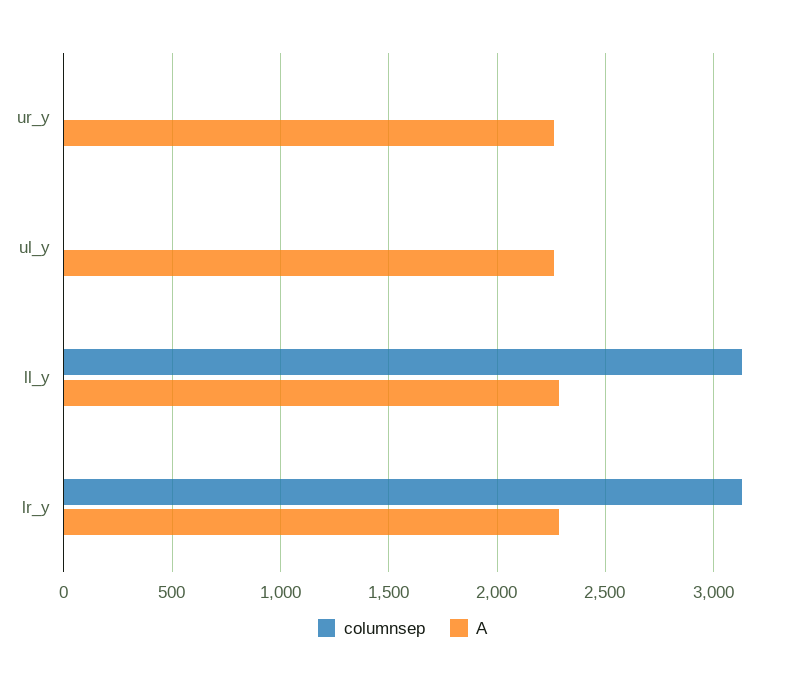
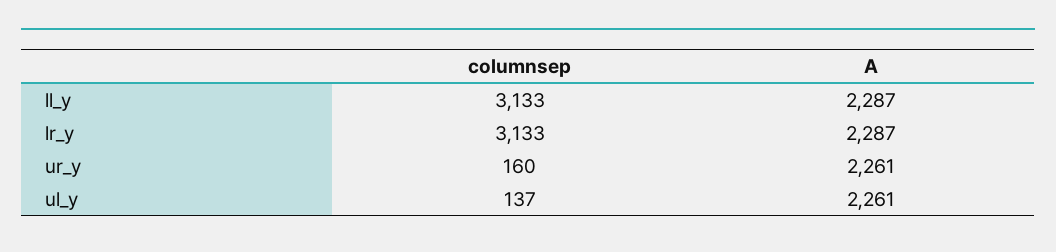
  {
    "columnsep": {
-     "ur_y": 0,
+     "ur_y": 160,
-     "ul_y": 0,
+     "ul_y": 137,
      "ll_y": 3133,
      "lr_y": 3133
    },
    "A": {
      "ur_y": 2261,
      "ul_y": 2261,
      "ll_y": 2287,
      "lr_y": 2287
    }
  }

